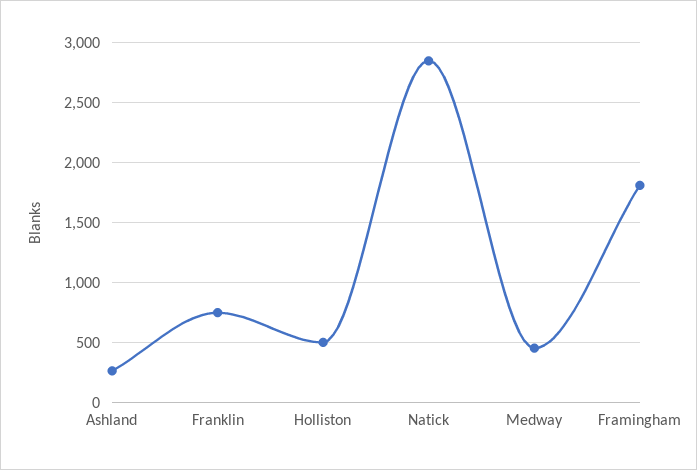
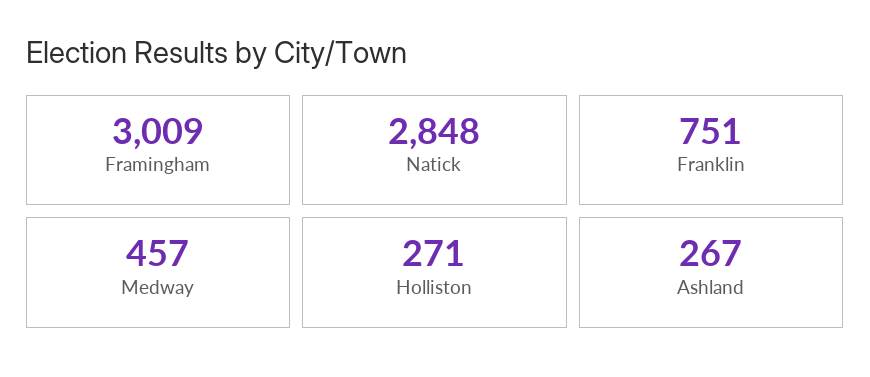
  {
    "Ashland": 267,
    "Franklin": 751,
-   "Holliston": 500,
+   "Holliston": 271,
    "Natick": 2848,
    "Medway": 457,
-   "Framingham": 1800
+   "Framingham": 3009
  }

